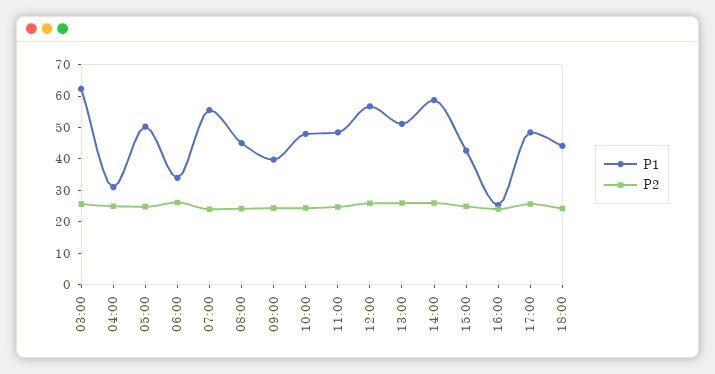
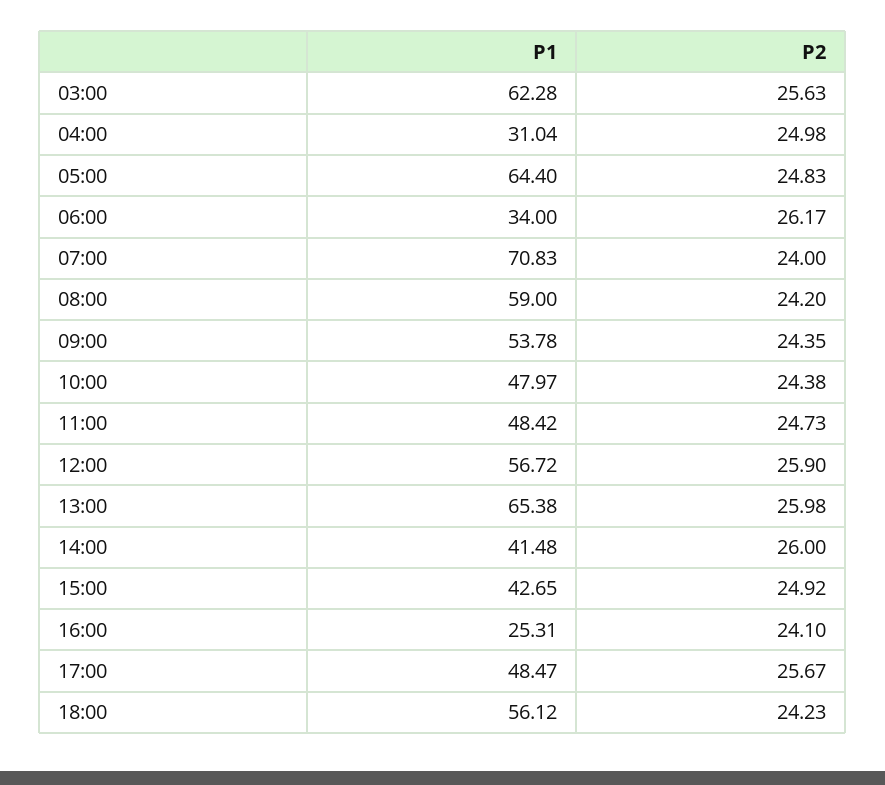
  {
    "P1": {
      "03:00": 62.28,
      "04:00": 31.04,
-     "05:00": 50,
+     "05:00": 64.4,
      "06:00": 34,
-     "07:00": 55,
+     "07:00": 70.83,
-     "08:00": 45,
+     "08:00": 59,
-     "09:00": 40,
+     "09:00": 53.78,
      "10:00": 47.97,
      "11:00": 48.42,
      "12:00": 56.72,
-     "13:00": 50,
+     "13:00": 65.38,
-     "14:00": 60,
+     "14:00": 41.48,
      "15:00": 42.65,
      "16:00": 25.31,
      "17:00": 48.47,
-     "18:00": 45
+     "18:00": 56.12
    },
    "P2": {
      "03:00": 25.63,
      "04:00": 24.98,
      "05:00": 24.83,
      "06:00": 26.17,
      "07:00": 24,
      "08:00": 24.2,
      "09:00": 24.35,
      "10:00": 24.38,
      "11:00": 24.73,
      "12:00": 25.9,
      "13:00": 25.98,
      "14:00": 26,
      "15:00": 24.92,
      "16:00": 24.1,
      "17:00": 25.67,
      "18:00": 24.23
    }
  }

